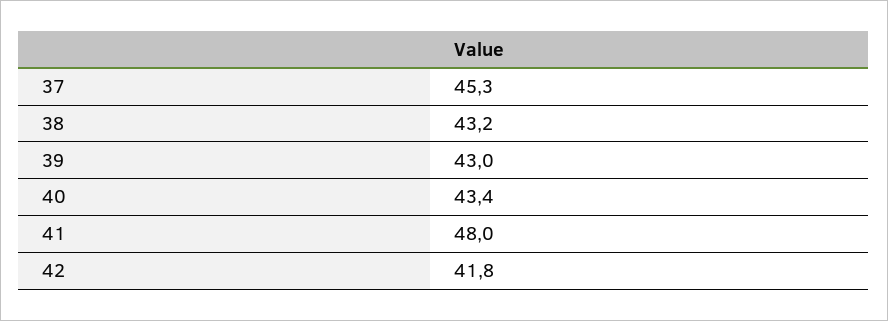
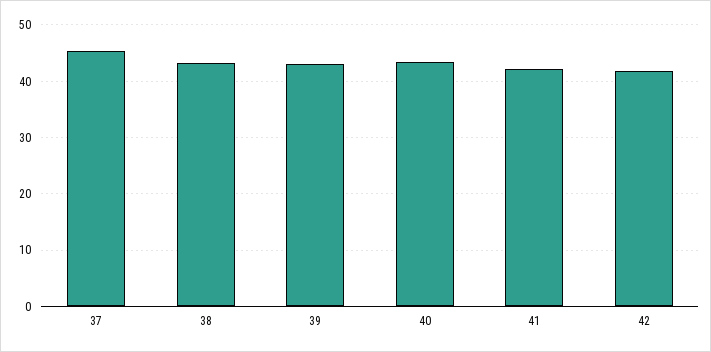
  {
    "37": 45.3,
    "38": 43.2,
    "39": 43,
    "40": 43.4,
-   "41": 48,
+   "41": 42,
    "42": 41.8
  }

